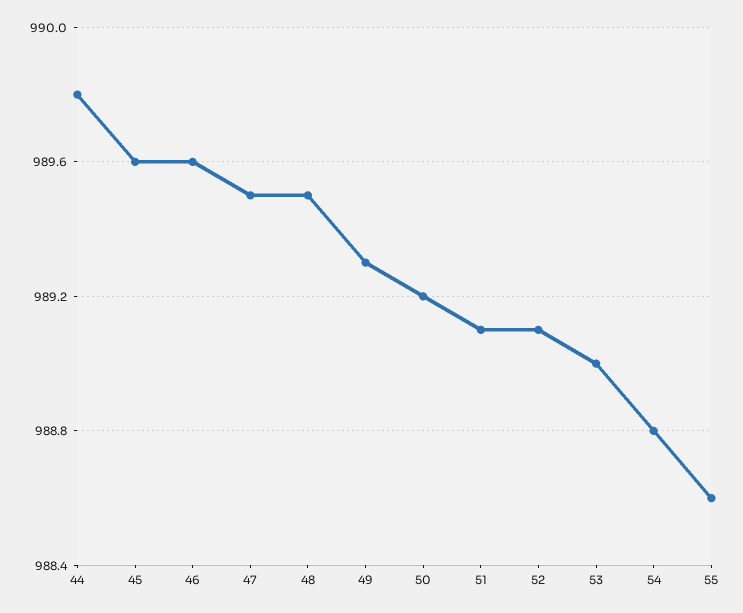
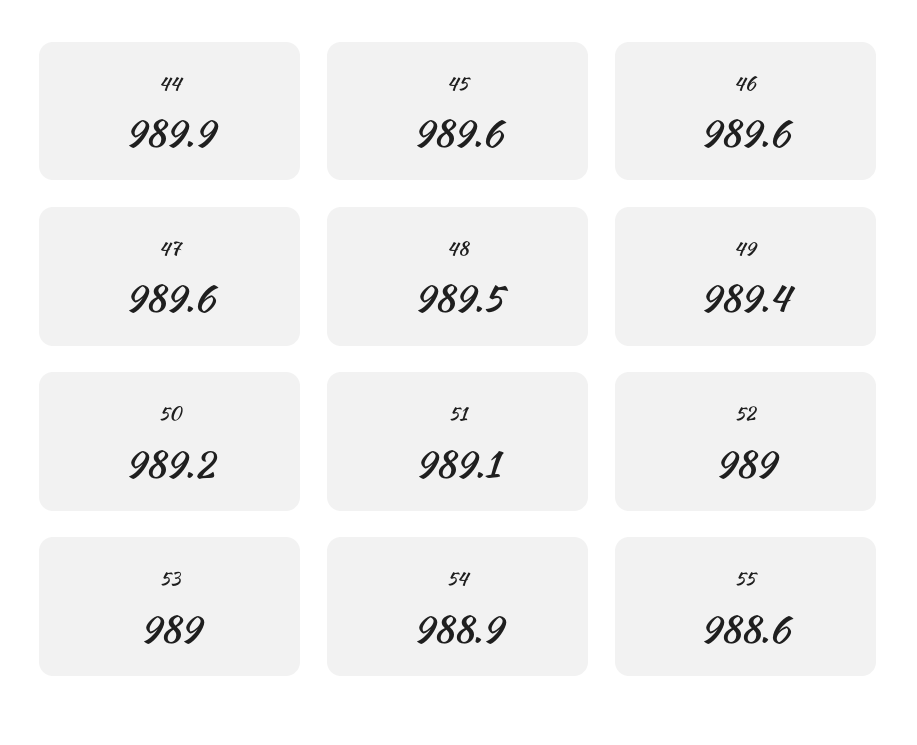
  {
-   "44": 989.8,
+   "44": 989.9,
    "45": 989.6,
    "46": 989.6,
-   "47": 989.5,
+   "47": 989.6,
    "48": 989.5,
-   "49": 989.3,
+   "49": 989.4,
    "50": 989.2,
    "51": 989.1,
-   "52": 989.1,
+   "52": 989,
    "53": 989,
-   "54": 988.8,
+   "54": 988.9,
    "55": 988.6
  }

